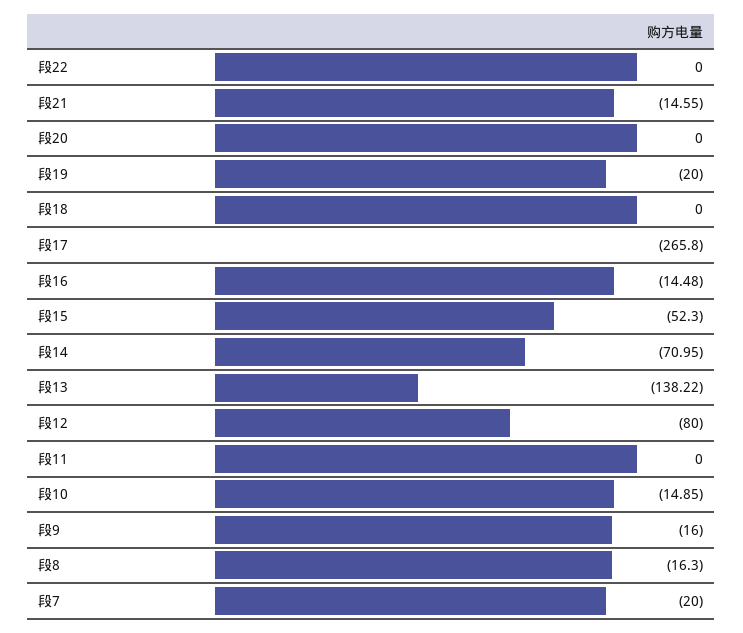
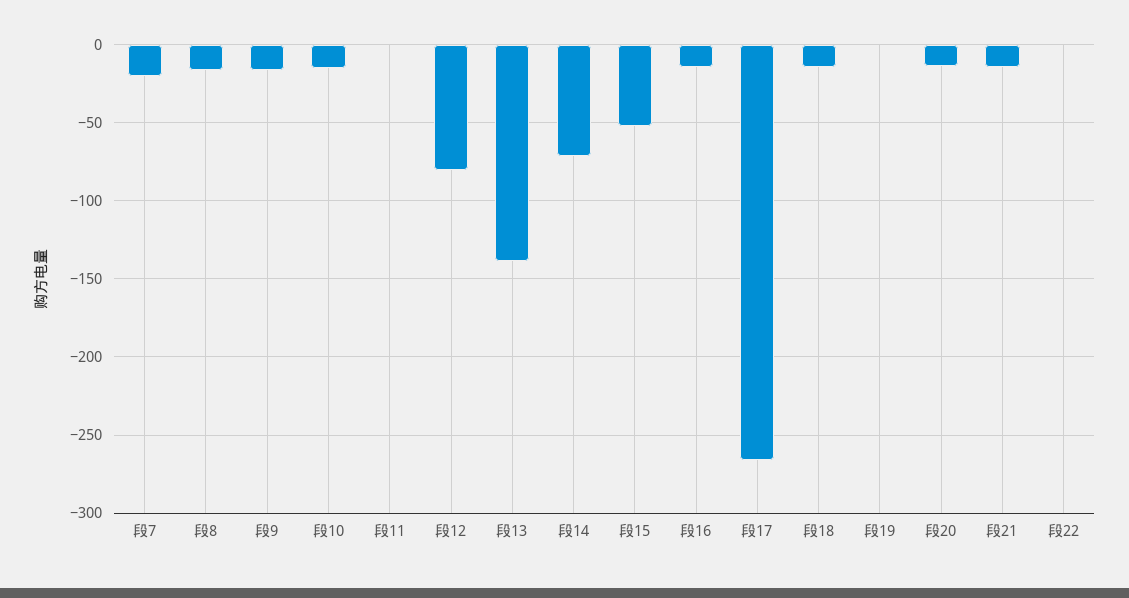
  {
    "段22": 0,
    "段21": -14.55,
-   "段20": 0,
+   "段20": -15,
-   "段19": -20,
+   "段19": 0,
-   "段18": 0,
+   "段18": -15,
    "段17": -265.8,
    "段16": -14.48,
    "段15": -52.3,
    "段14": -70.95,
    "段13": -138.22,
    "段12": -80,
    "段11": 0,
    "段10": -14.85,
    "段9": -16,
    "段8": -16.3,
    "段7": -20
  }

